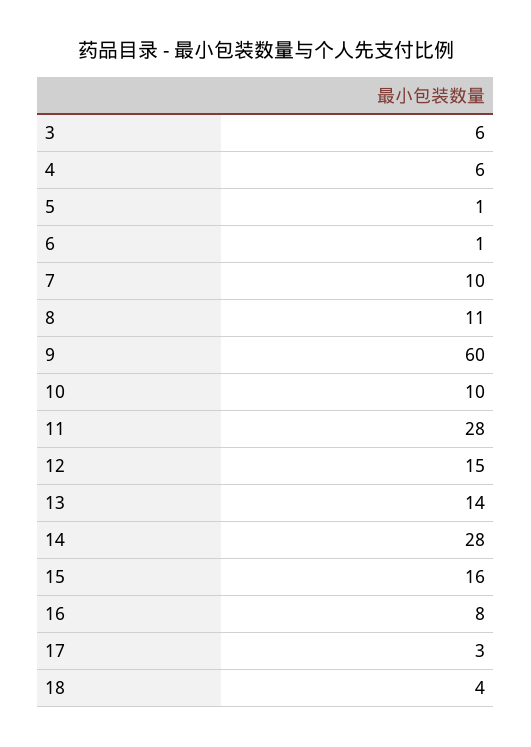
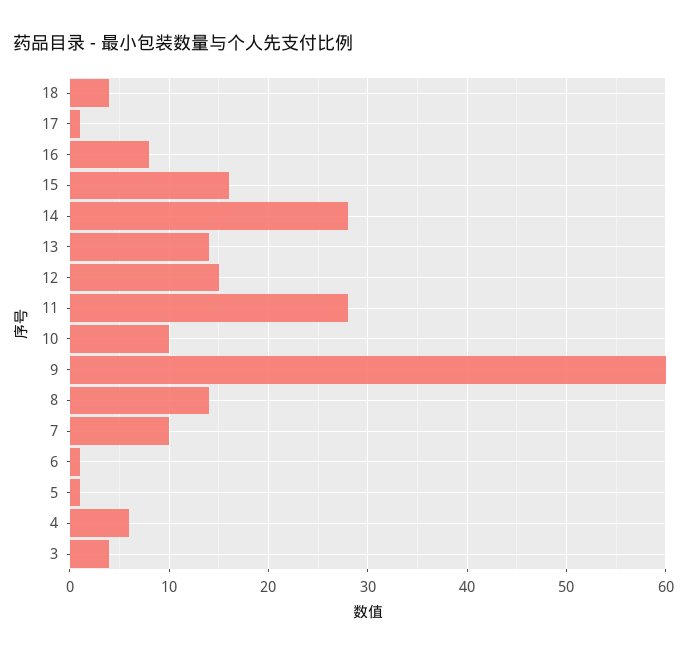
  {
-   "3": 6,
+   "3": 4,
    "4": 6,
    "5": 1,
    "6": 1,
    "7": 10,
-   "8": 11,
+   "8": 14,
    "9": 60,
    "10": 10,
    "11": 28,
    "12": 15,
    "13": 14,
    "14": 28,
    "15": 16,
    "16": 8,
-   "17": 3,
+   "17": 1,
    "18": 4
  }

